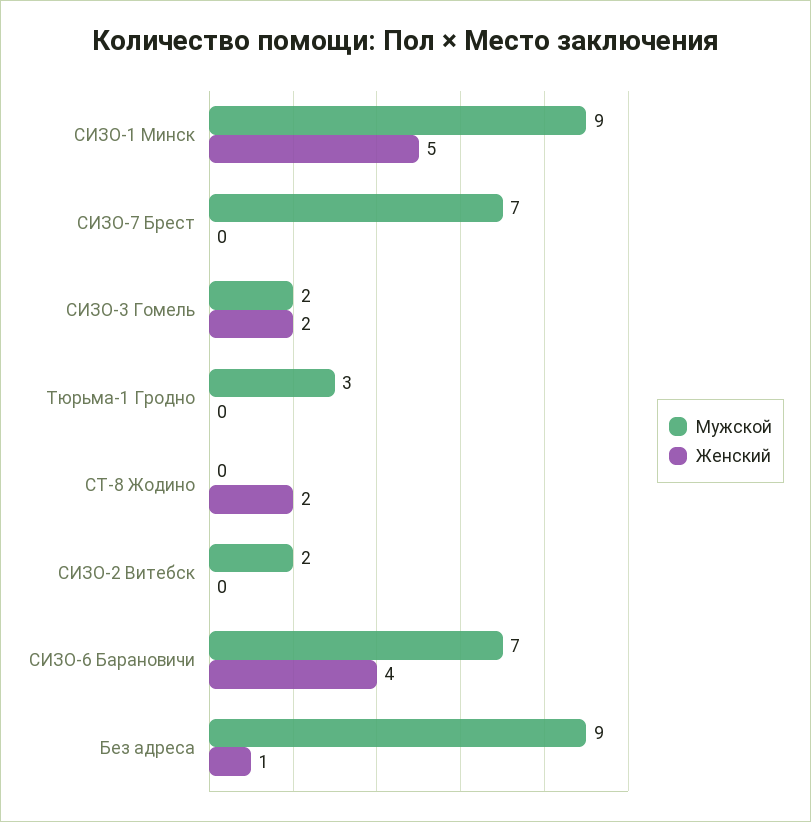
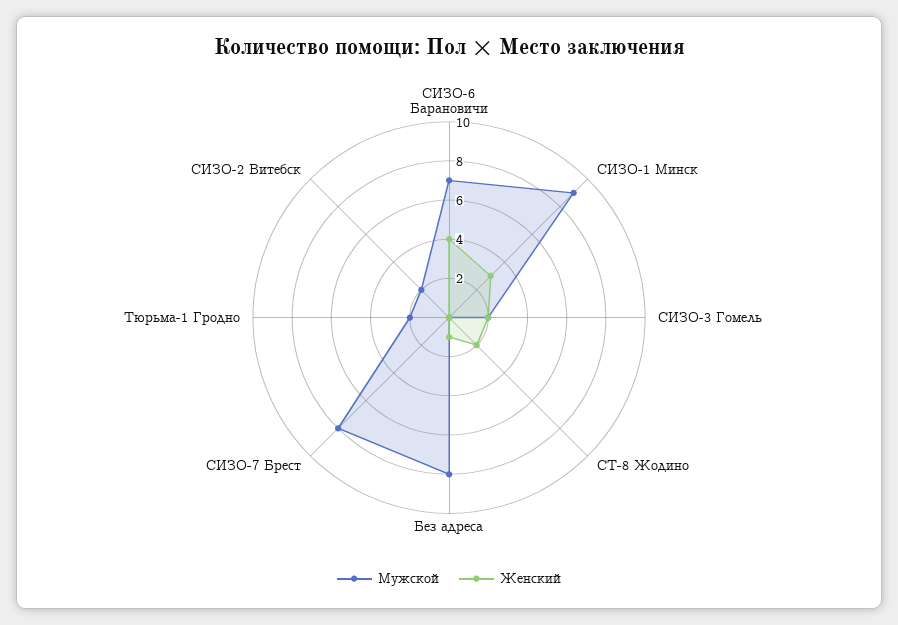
  {
    "Мужской": {
      "СИЗО-1 Минск": 9,
-     "СИЗО-7 Брест": 7,
+     "СИЗО-7 Брест": 8,
      "СИЗО-3 Гомель": 2,
-     "Тюрьма-1 Гродно": 3,
+     "Тюрьма-1 Гродно": 2,
      "СТ-8 Жодино": 0,
      "СИЗО-2 Витебск": 2,
      "СИЗО-6 Барановичи": 7,
-     "Без адреса": 9
+     "Без адреса": 8
    },
    "Женский": {
-     "СИЗО-1 Минск": 5,
+     "СИЗО-1 Минск": 3,
      "СИЗО-7 Брест": 0,
      "СИЗО-3 Гомель": 2,
      "Тюрьма-1 Гродно": 0,
      "СТ-8 Жодино": 2,
      "СИЗО-2 Витебск": 0,
      "СИЗО-6 Барановичи": 4,
      "Без адреса": 1
    }
  }

